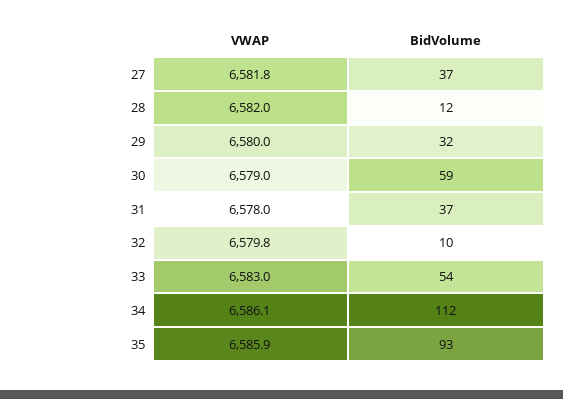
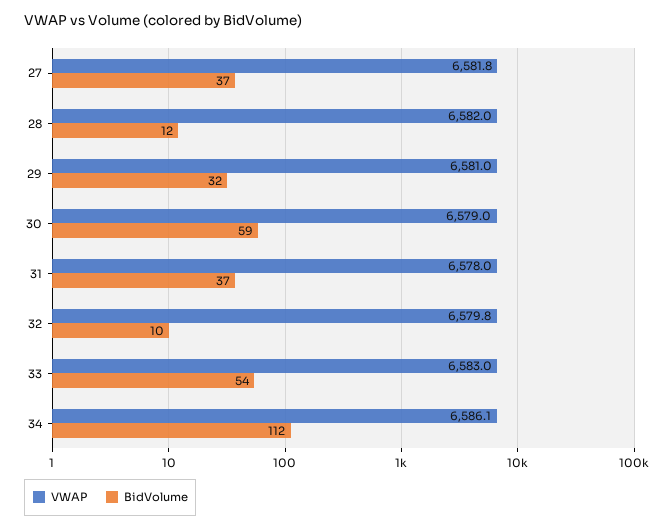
  {
    "VWAP": {
      "27": 6581.8,
      "28": 6582,
-     "29": 6580,
+     "29": 6581,
      "30": 6579,
      "31": 6578,
      "32": 6579.8,
      "33": 6583,
-     "34": 6586.1,
+     "34": 6586.1
-     "35": 6585.9
    },
    "BidVolume": {
      "27": 37,
      "28": 12,
      "29": 32,
      "30": 59,
      "31": 37,
      "32": 10,
      "33": 54,
-     "34": 112,
+     "34": 112
-     "35": 93
    }
  }

